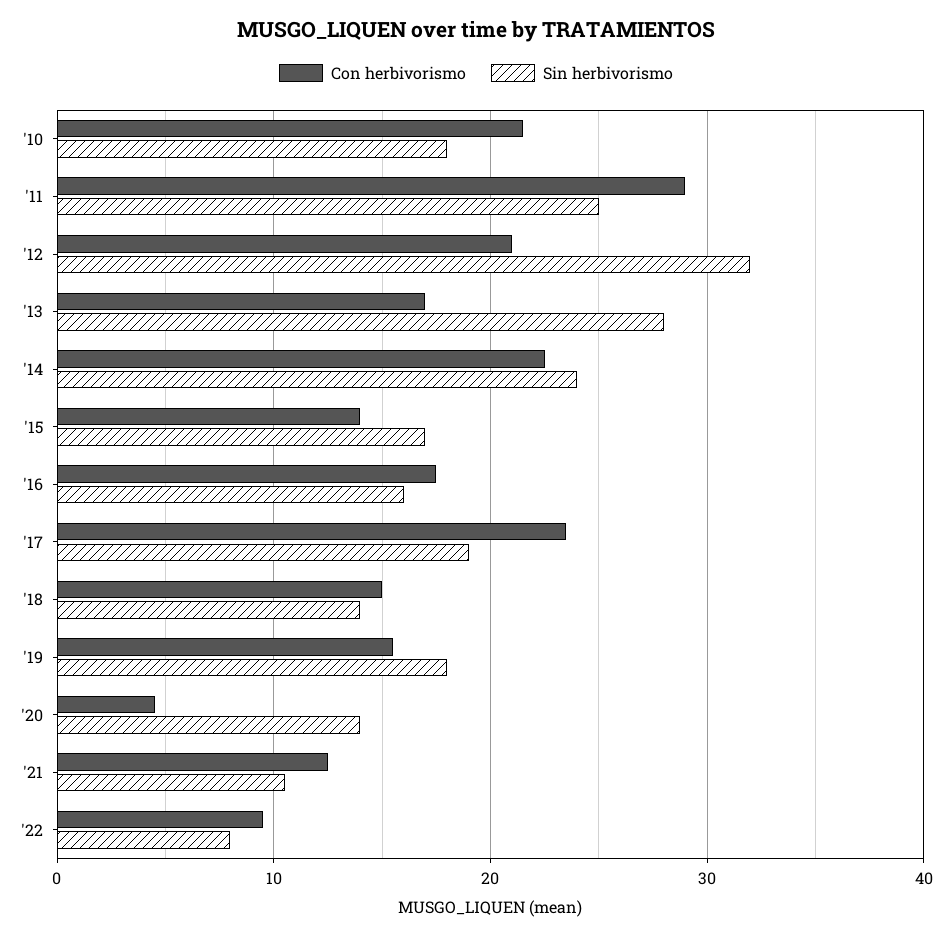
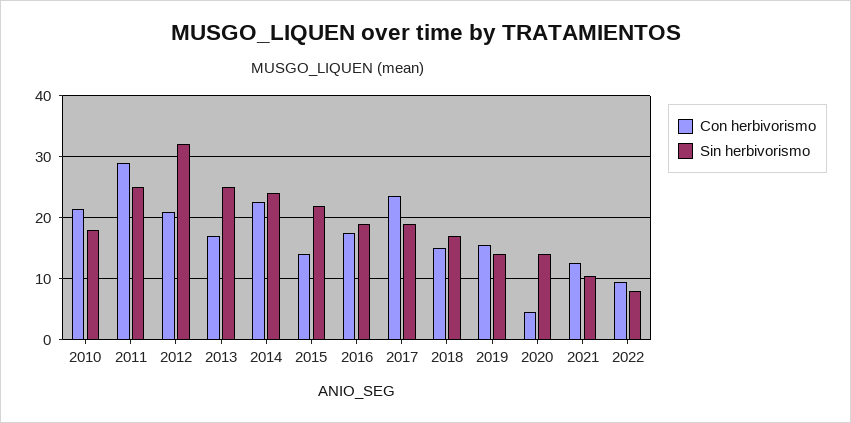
  {
    "Con herbivorismo": {
      "'10": 22,
      "'11": 29,
      "'12": 21,
      "'13": 17,
      "'14": 23,
      "'15": 14,
      "'16": 18,
      "'17": 24,
      "'18": 15,
      "'19": 16,
      "'20": 5,
      "'21": 13,
      "'22": 10
    },
    "Sin herbivorismo": {
      "'10": 18,
      "'11": 25,
      "'12": 32,
-     "'13": 28,
+     "'13": 25,
      "'14": 24,
-     "'15": 17,
+     "'15": 22,
-     "'16": 16,
+     "'16": 19,
      "'17": 19,
-     "'18": 14,
+     "'18": 17,
-     "'19": 18,
+     "'19": 14,
      "'20": 14,
      "'21": 11,
      "'22": 8
    }
  }

